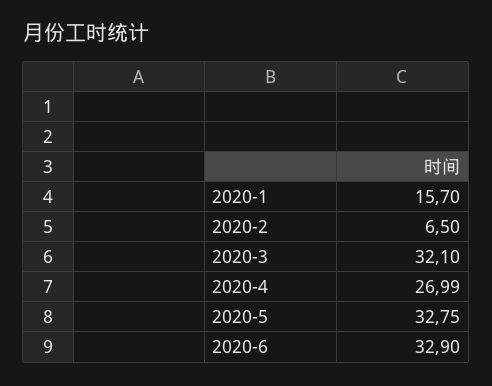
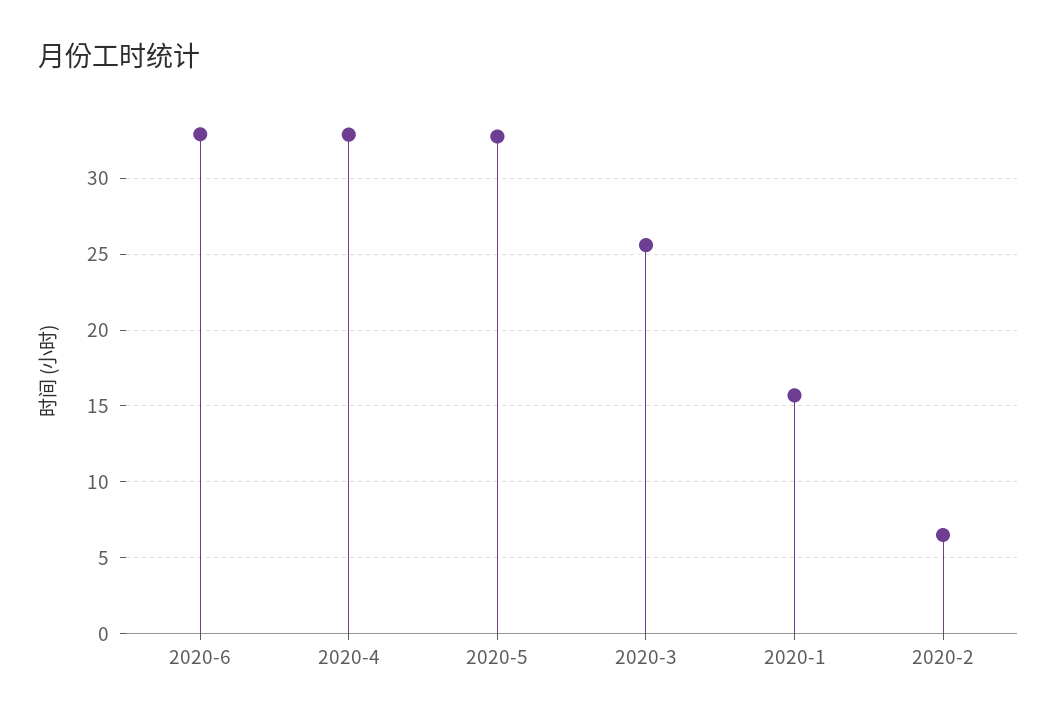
  {
    "2020-1": 15.7,
    "2020-2": 6.5,
-   "2020-3": 32.1,
+   "2020-3": 25.5,
-   "2020-4": 26.99,
+   "2020-4": 33,
    "2020-5": 32.75,
    "2020-6": 32.9
  }

